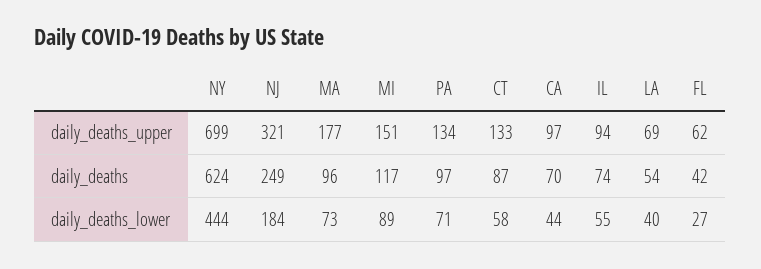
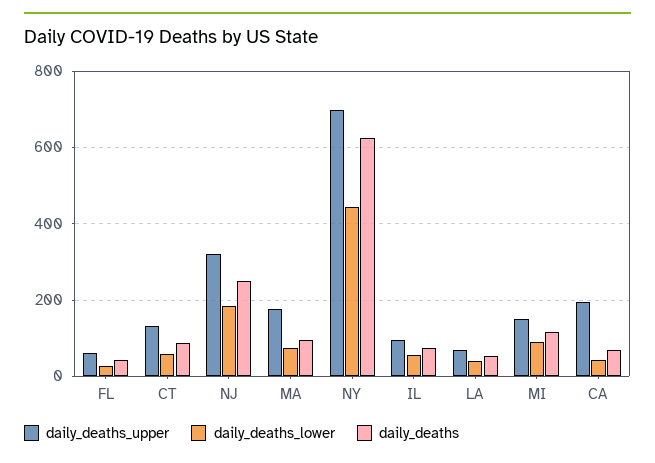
  {
    "daily_deaths_upper": {
      "NY": 699,
      "NJ": 321,
      "MA": 177,
      "MI": 151,
-     "PA": 134,
      "CT": 133,
-     "CA": 97,
+     "CA": 200,
      "IL": 94,
      "LA": 69,
      "FL": 62
    },
    "daily_deaths": {
      "NY": 624,
      "NJ": 249,
      "MA": 96,
      "MI": 117,
-     "PA": 97,
      "CT": 87,
      "CA": 70,
      "IL": 74,
      "LA": 54,
      "FL": 42
    },
    "daily_deaths_lower": {
      "NY": 444,
      "NJ": 184,
      "MA": 73,
      "MI": 89,
-     "PA": 71,
      "CT": 58,
      "CA": 44,
      "IL": 55,
      "LA": 40,
      "FL": 27
    }
  }

